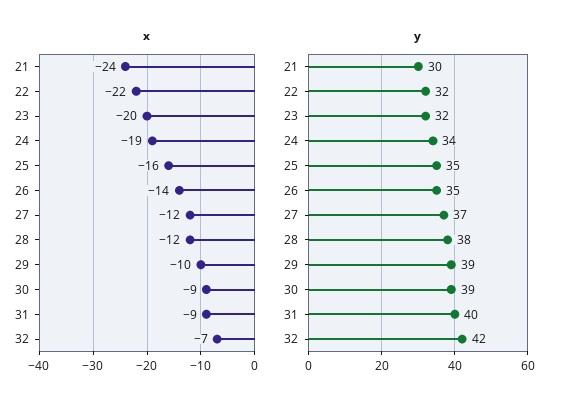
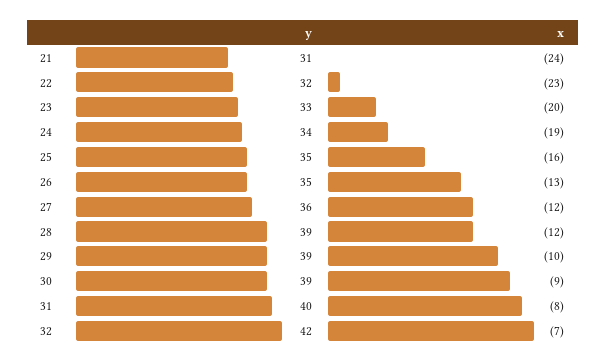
  {
    "x": {
      "21": -24,
-     "22": -22,
+     "22": -23,
      "23": -20,
      "24": -19,
      "25": -16,
-     "26": -14,
+     "26": -13,
      "27": -12,
      "28": -12,
      "29": -10,
      "30": -9,
-     "31": -9,
+     "31": -8,
      "32": -7
    },
    "y": {
-     "21": 30,
+     "21": 31,
      "22": 32,
-     "23": 32,
+     "23": 33,
      "24": 34,
      "25": 35,
      "26": 35,
-     "27": 37,
+     "27": 36,
-     "28": 38,
+     "28": 39,
      "29": 39,
      "30": 39,
      "31": 40,
      "32": 42
    }
  }

